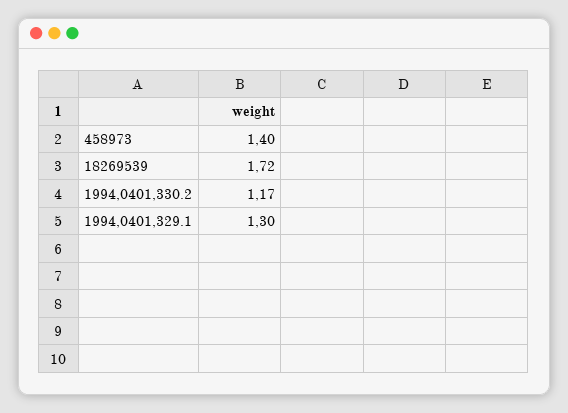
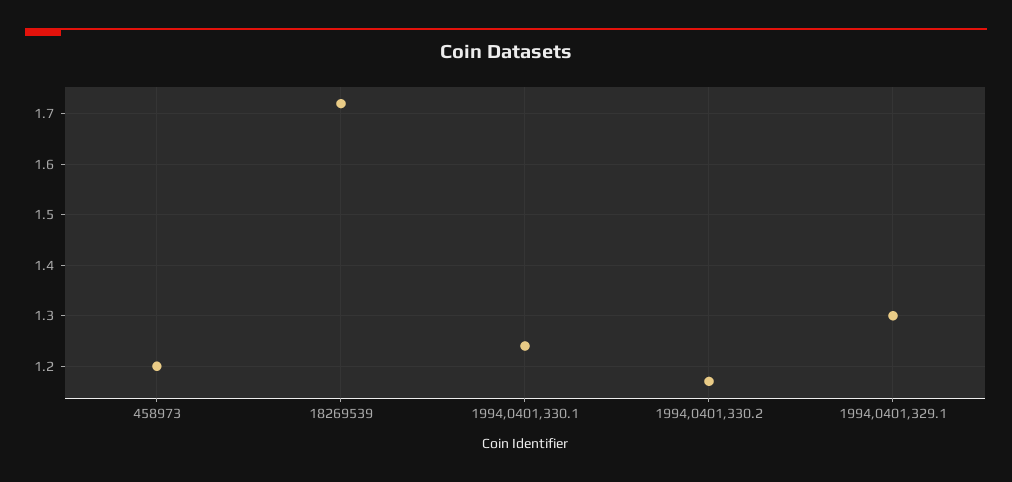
  {
-   "458973": 1.4,
+   "458973": 1.2,
    "18269539": 1.72,
    "1994,0401,330.2": 1.17,
-   "1994,0401,329.1": 1.3
+   "1994,0401,329.1": 1.3,
+   "1994,0401,330.1": 1.25
  }

